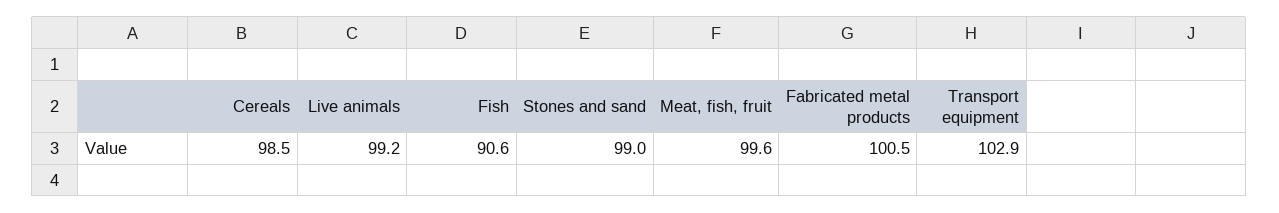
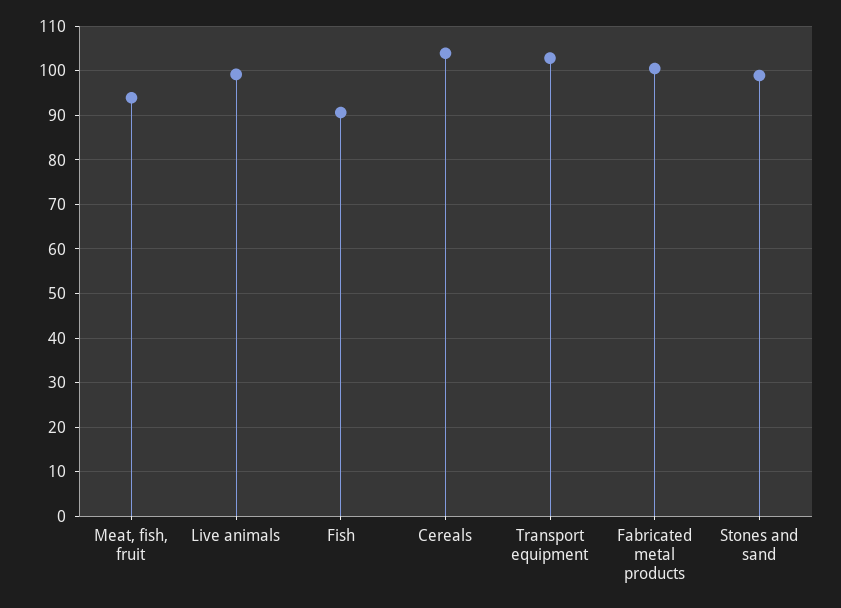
  {
-   "Cereals": 98.5,
+   "Cereals": 104,
    "Live animals": 99.2,
    "Fish": 90.6,
    "Stones and sand": 99,
-   "Meat, fish, fruit": 99.6,
+   "Meat, fish, fruit": 94,
    "Fabricated metal products": 100.5,
    "Transport equipment": 102.9
  }

